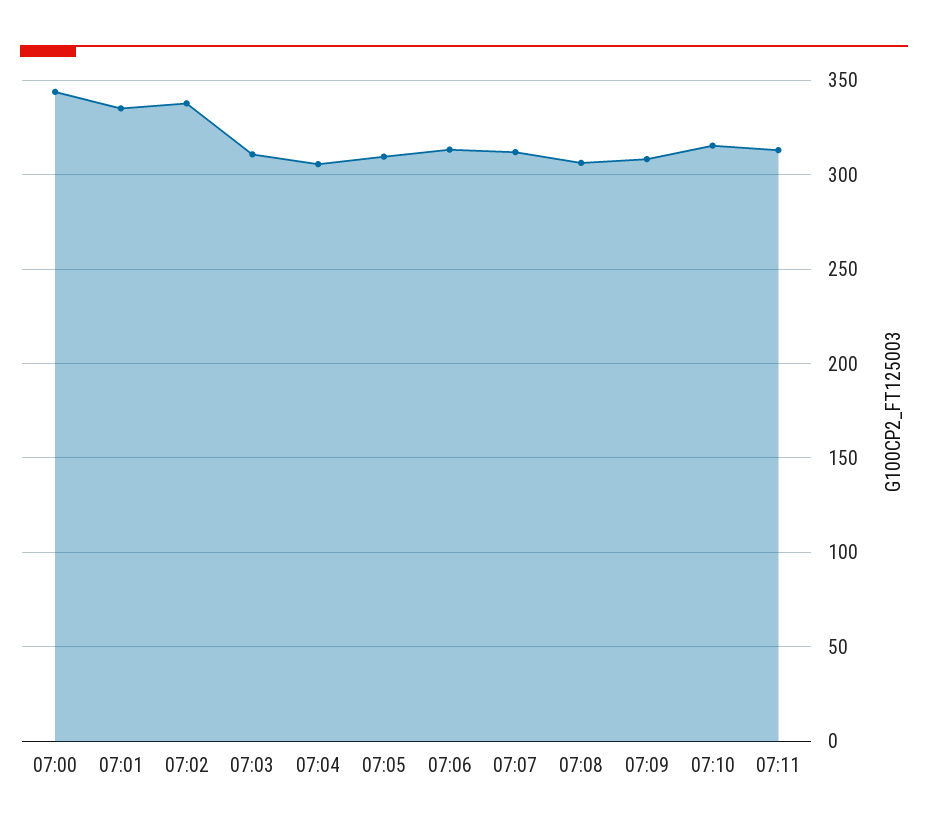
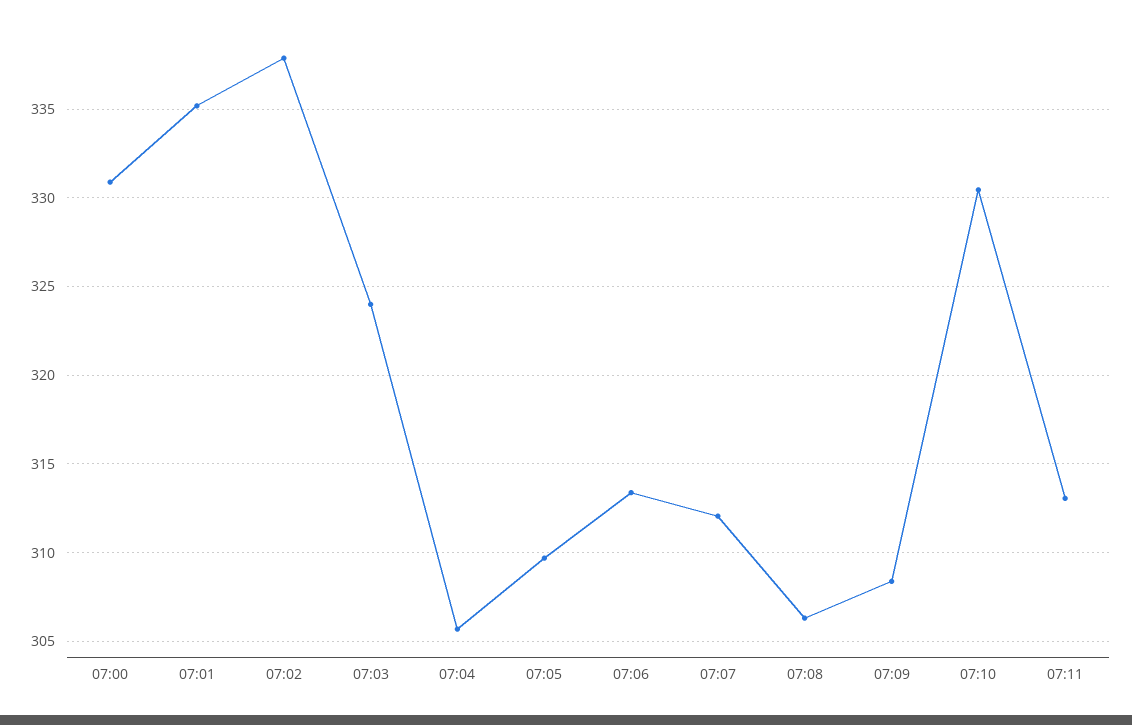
  {
-   "07:00": 345,
+   "07:00": 331,
    "07:01": 335,
    "07:02": 338,
-   "07:03": 310,
+   "07:03": 324,
    "07:04": 305.5,
    "07:05": 309.5,
    "07:06": 313.5,
    "07:07": 312,
    "07:08": 306.5,
    "07:09": 308.5,
-   "07:10": 315,
+   "07:10": 330.5,
    "07:11": 313
  }

